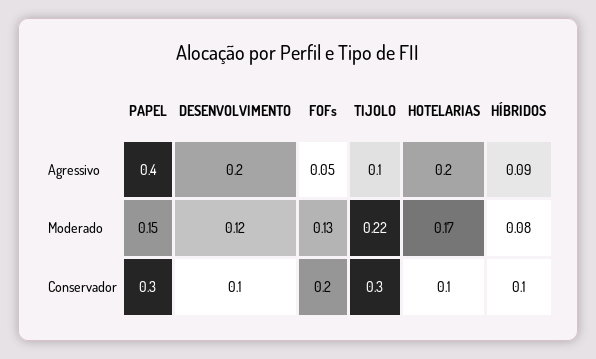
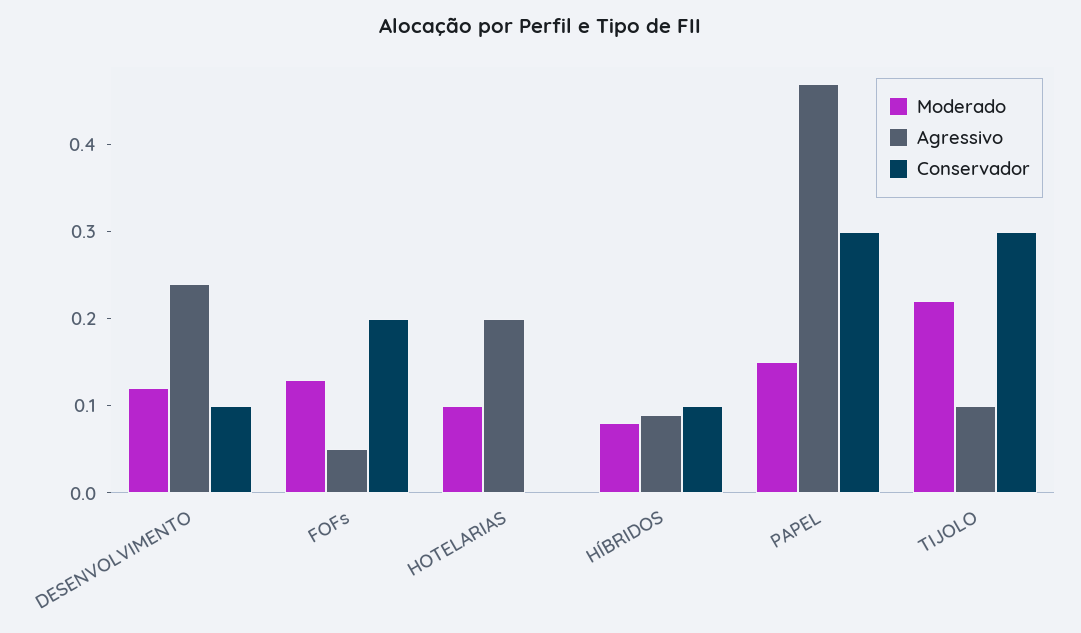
  {
    "Agressivo": {
-     "PAPEL": 0.4,
+     "PAPEL": 0.47,
-     "DESENVOLVIMENTO": 0.2,
+     "DESENVOLVIMENTO": 0.24,
      "FOFs": 0.05,
      "TIJOLO": 0.1,
      "HOTELARIAS": 0.2,
      "HÍBRIDOS": 0.09
    },
    "Moderado": {
      "PAPEL": 0.15,
      "DESENVOLVIMENTO": 0.12,
      "FOFs": 0.13,
      "TIJOLO": 0.22,
-     "HOTELARIAS": 0.17,
+     "HOTELARIAS": 0.1,
      "HÍBRIDOS": 0.08
    },
    "Conservador": {
      "PAPEL": 0.3,
      "DESENVOLVIMENTO": 0.1,
      "FOFs": 0.2,
      "TIJOLO": 0.3,
-     "HOTELARIAS": 0.1,
+     "HOTELARIAS": 0,
      "HÍBRIDOS": 0.1
    }
  }

